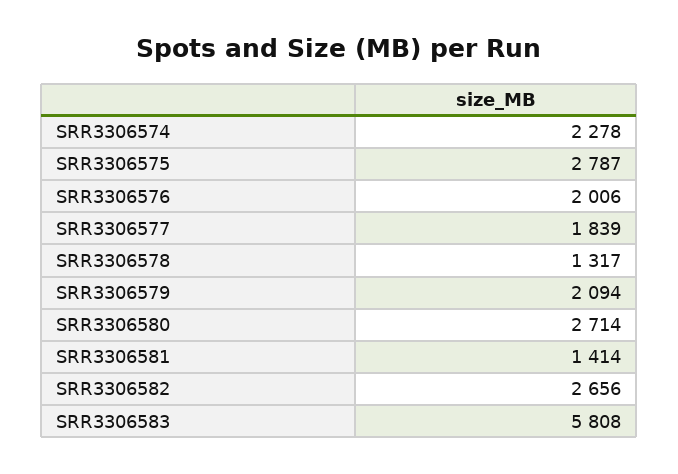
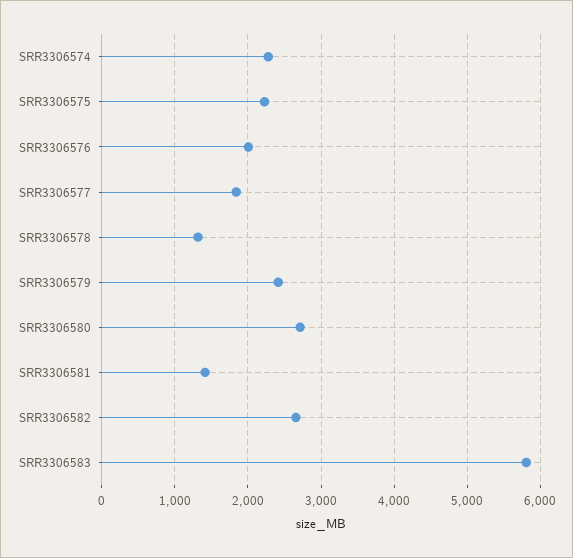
  {
    "SRR3306574": 2278,
-   "SRR3306575": 2787,
+   "SRR3306575": 2200,
    "SRR3306576": 2006,
    "SRR3306577": 1839,
    "SRR3306578": 1317,
-   "SRR3306579": 2094,
+   "SRR3306579": 2400,
    "SRR3306580": 2714,
    "SRR3306581": 1414,
    "SRR3306582": 2656,
    "SRR3306583": 5808
  }

